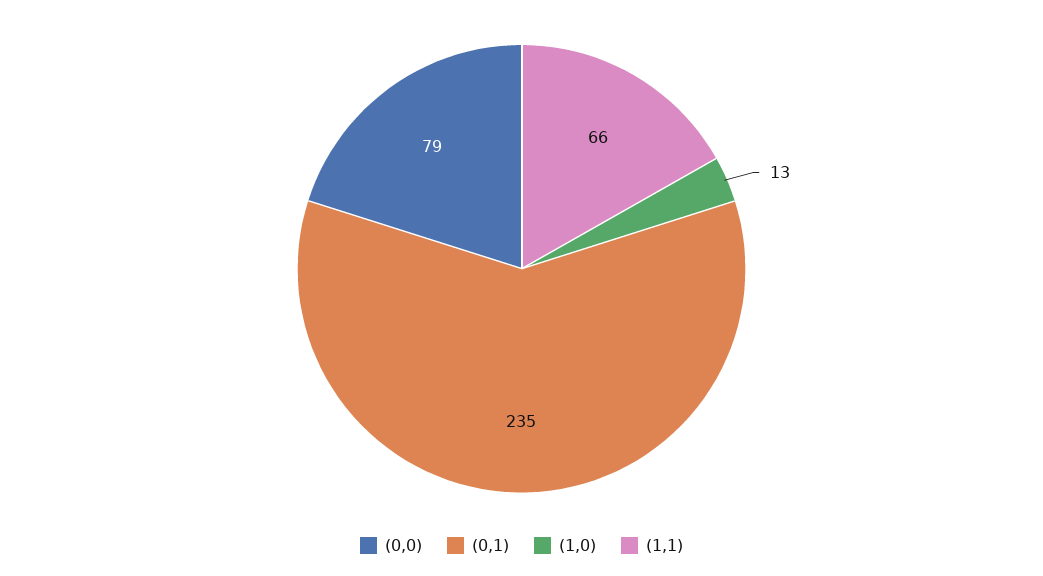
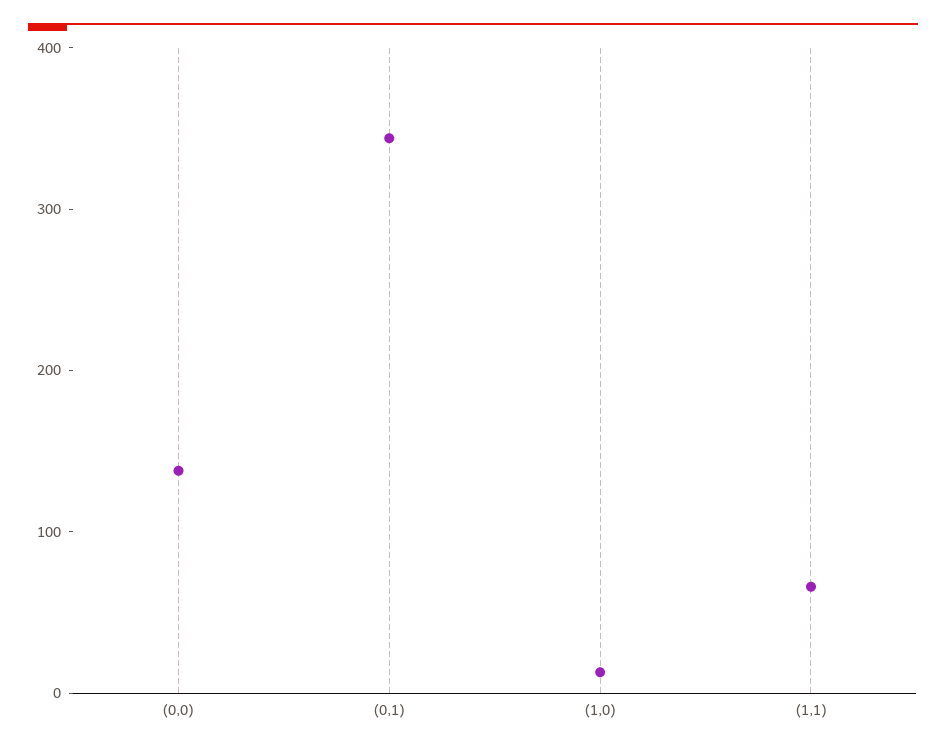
  {
-   "(0,0)": 79,
+   "(0,0)": 140,
-   "(0,1)": 235,
+   "(0,1)": 340,
    "(1,0)": 13,
    "(1,1)": 66
  }

